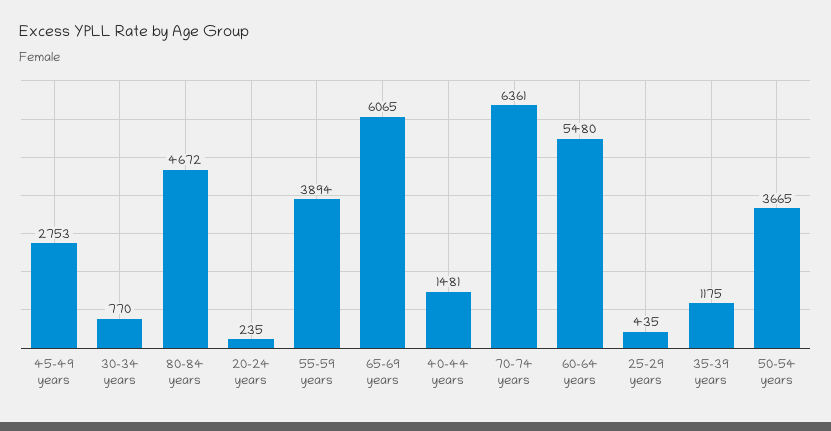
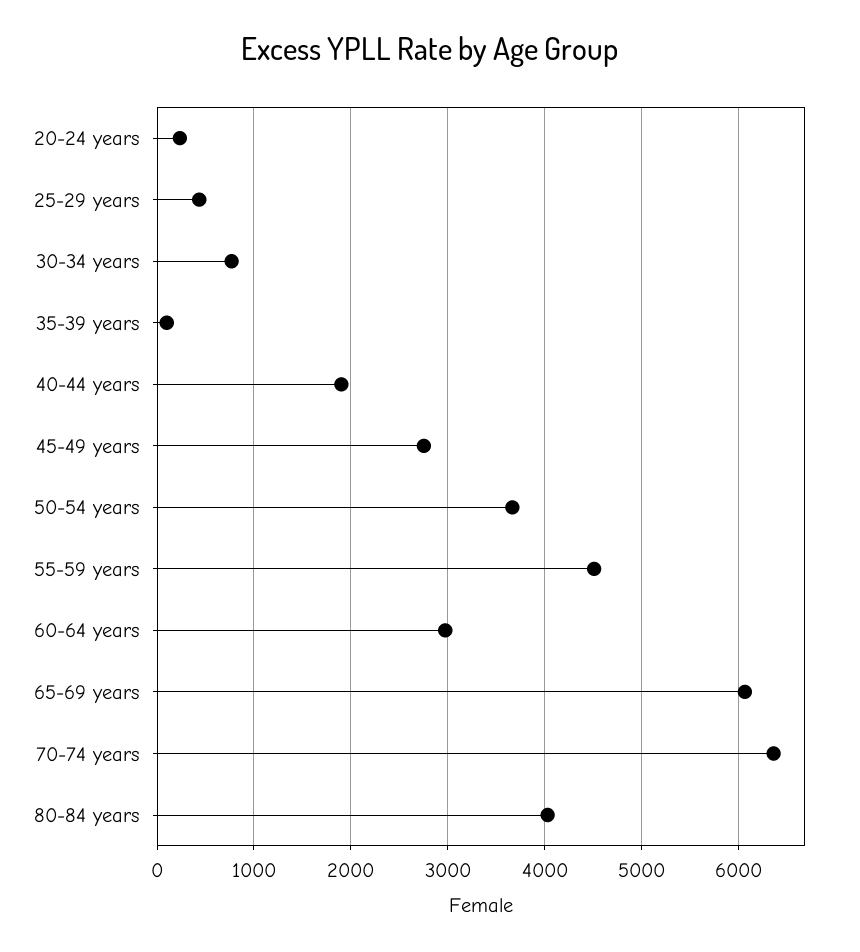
  {
    "45-49 years": 2753,
    "30-34 years": 770,
-   "80-84 years": 4672,
+   "80-84 years": 4000,
    "20-24 years": 235,
-   "55-59 years": 3894,
+   "55-59 years": 4500,
    "65-69 years": 6065,
-   "40-44 years": 1481,
+   "40-44 years": 1900,
    "70-74 years": 6361,
-   "60-64 years": 5480,
+   "60-64 years": 3000,
    "25-29 years": 435,
-   "35-39 years": 1175,
+   "35-39 years": 100,
    "50-54 years": 3665
  }

